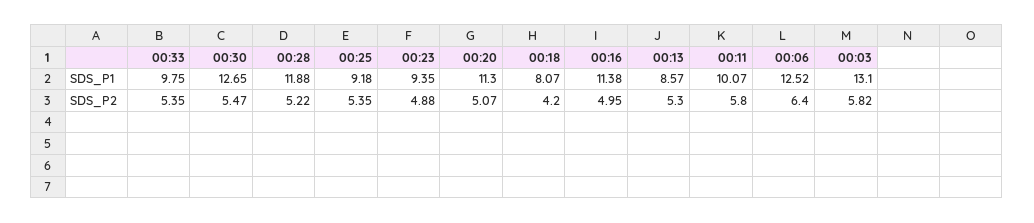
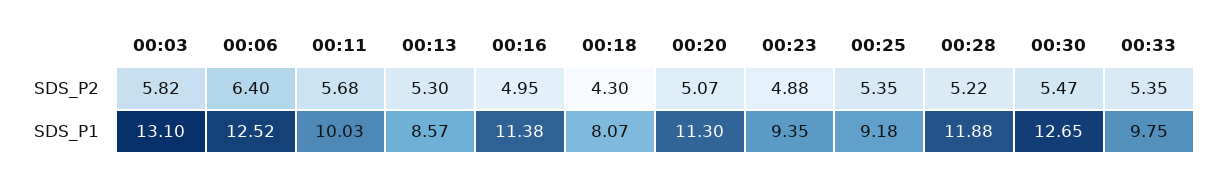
  {
    "00:33": {
      "SDS_P1": 9.75,
      "SDS_P2": 5.35
    },
    "00:30": {
      "SDS_P1": 12.65,
      "SDS_P2": 5.47
    },
    "00:28": {
      "SDS_P1": 11.88,
      "SDS_P2": 5.22
    },
    "00:25": {
      "SDS_P1": 9.18,
      "SDS_P2": 5.35
    },
    "00:23": {
      "SDS_P1": 9.35,
      "SDS_P2": 4.88
    },
    "00:20": {
      "SDS_P1": 11.3,
      "SDS_P2": 5.07
    },
    "00:18": {
      "SDS_P1": 8.07,
-     "SDS_P2": 4.2
+     "SDS_P2": 4.3
    },
    "00:16": {
      "SDS_P1": 11.38,
      "SDS_P2": 4.95
    },
    "00:13": {
      "SDS_P1": 8.57,
      "SDS_P2": 5.3
    },
    "00:11": {
-     "SDS_P1": 10.07,
+     "SDS_P1": 10.03,
-     "SDS_P2": 5.8
+     "SDS_P2": 5.68
    },
    "00:06": {
      "SDS_P1": 12.52,
      "SDS_P2": 6.4
    },
    "00:03": {
      "SDS_P1": 13.1,
      "SDS_P2": 5.82
    }
  }

